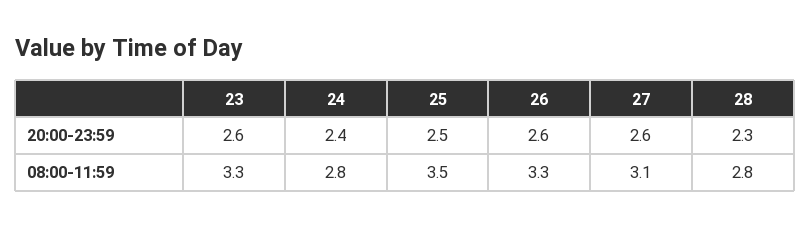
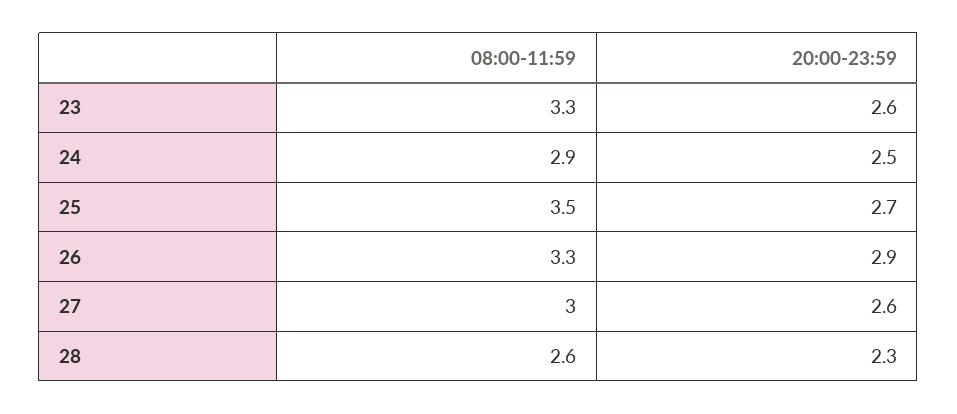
  {
    "23": {
      "20:00-23:59": 2.6,
      "08:00-11:59": 3.3
    },
    "24": {
-     "20:00-23:59": 2.4,
+     "20:00-23:59": 2.5,
-     "08:00-11:59": 2.8
+     "08:00-11:59": 2.9
    },
    "25": {
-     "20:00-23:59": 2.5,
+     "20:00-23:59": 2.7,
      "08:00-11:59": 3.5
    },
    "26": {
-     "20:00-23:59": 2.6,
+     "20:00-23:59": 2.9,
      "08:00-11:59": 3.3
    },
    "27": {
      "20:00-23:59": 2.6,
-     "08:00-11:59": 3.1
+     "08:00-11:59": 3
    },
    "28": {
      "20:00-23:59": 2.3,
-     "08:00-11:59": 2.8
+     "08:00-11:59": 2.6
    }
  }

